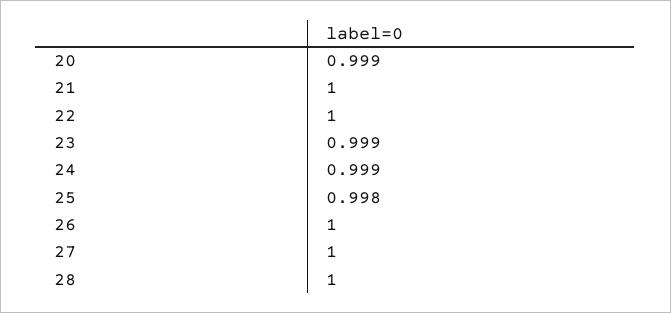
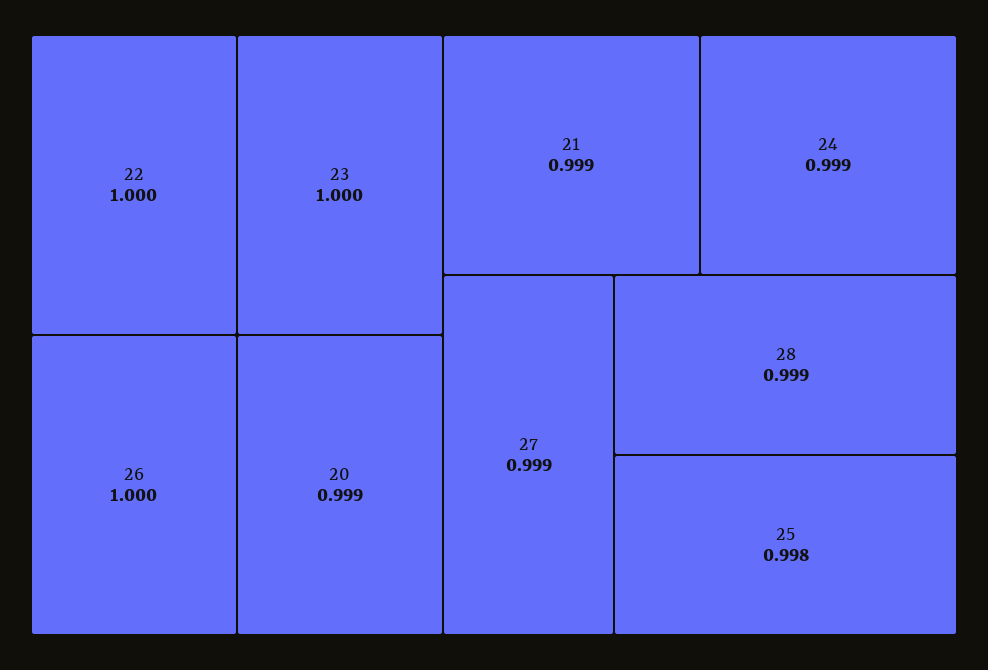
  {
    "20": 0.999,
-   "21": 1,
+   "21": 0.999,
    "22": 1,
-   "23": 0.999,
+   "23": 1,
    "24": 0.999,
    "25": 0.998,
    "26": 1,
-   "27": 1,
+   "27": 0.999,
-   "28": 1
+   "28": 0.999
  }

